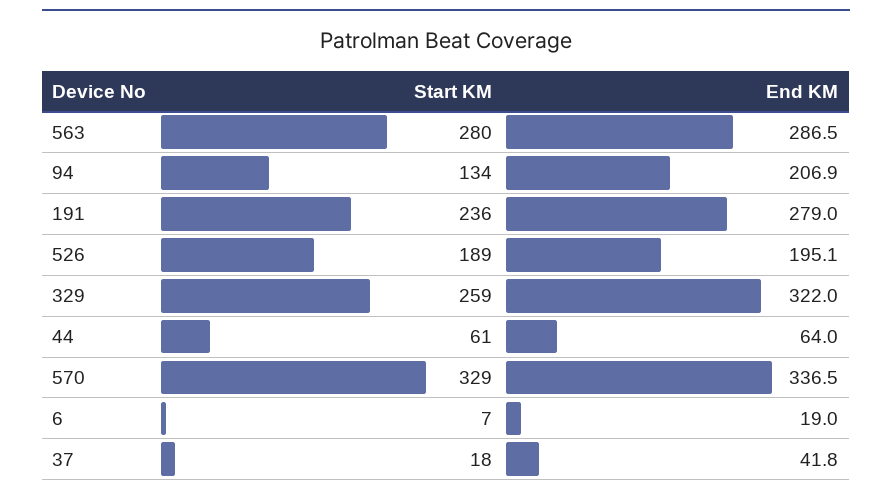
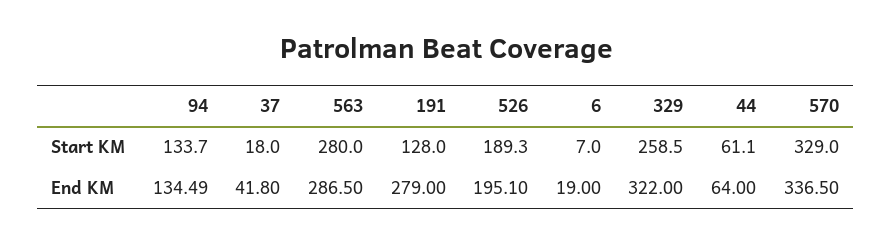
  {
    "Start KM": {
      "563": 280,
      "94": 133.7,
-     "191": 236,
+     "191": 128,
      "526": 189.3,
      "329": 258.5,
      "44": 61.1,
      "570": 329,
      "6": 7,
      "37": 18
    },
    "End KM": {
      "563": 286.5,
-     "94": 206.9,
+     "94": 134.49,
      "191": 279,
      "526": 195.1,
      "329": 322,
      "44": 64,
      "570": 336.5,
      "6": 19,
      "37": 41.8
    }
  }

